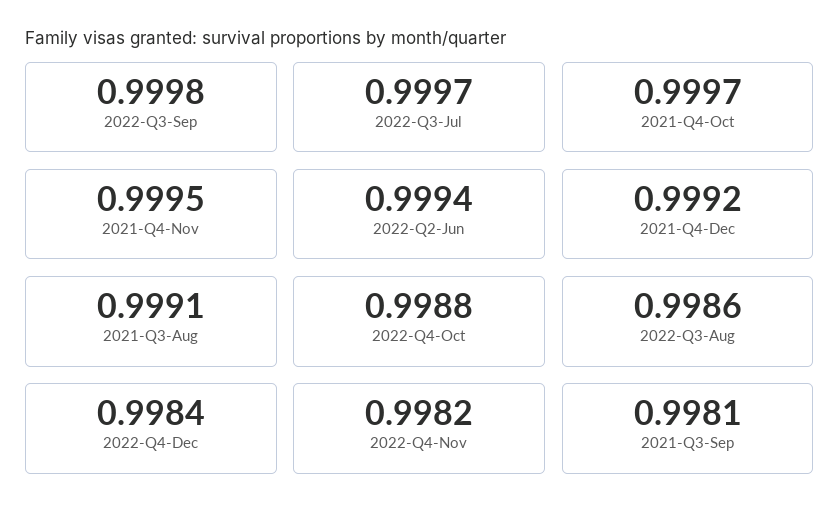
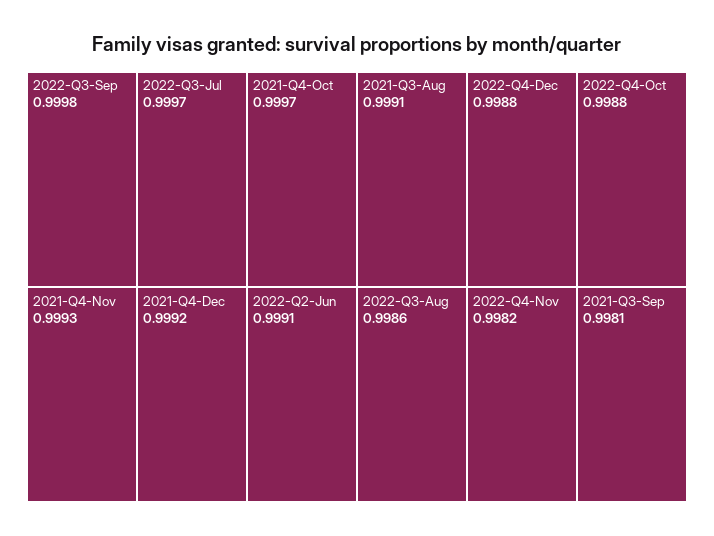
  {
    "2022-Q3-Sep": 0.9998,
    "2022-Q3-Jul": 0.9997,
    "2021-Q4-Oct": 0.9997,
-   "2021-Q4-Nov": 0.9995,
+   "2021-Q4-Nov": 0.9993,
-   "2022-Q2-Jun": 0.9994,
+   "2022-Q2-Jun": 0.9991,
    "2021-Q4-Dec": 0.9992,
    "2021-Q3-Aug": 0.9991,
    "2022-Q4-Oct": 0.9988,
    "2022-Q3-Aug": 0.9986,
-   "2022-Q4-Dec": 0.9984,
+   "2022-Q4-Dec": 0.9988,
    "2022-Q4-Nov": 0.9982,
    "2021-Q3-Sep": 0.9981
  }

